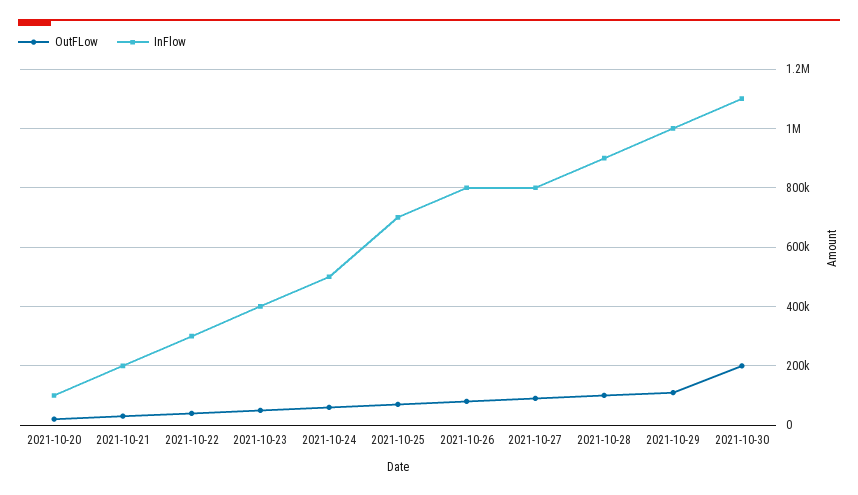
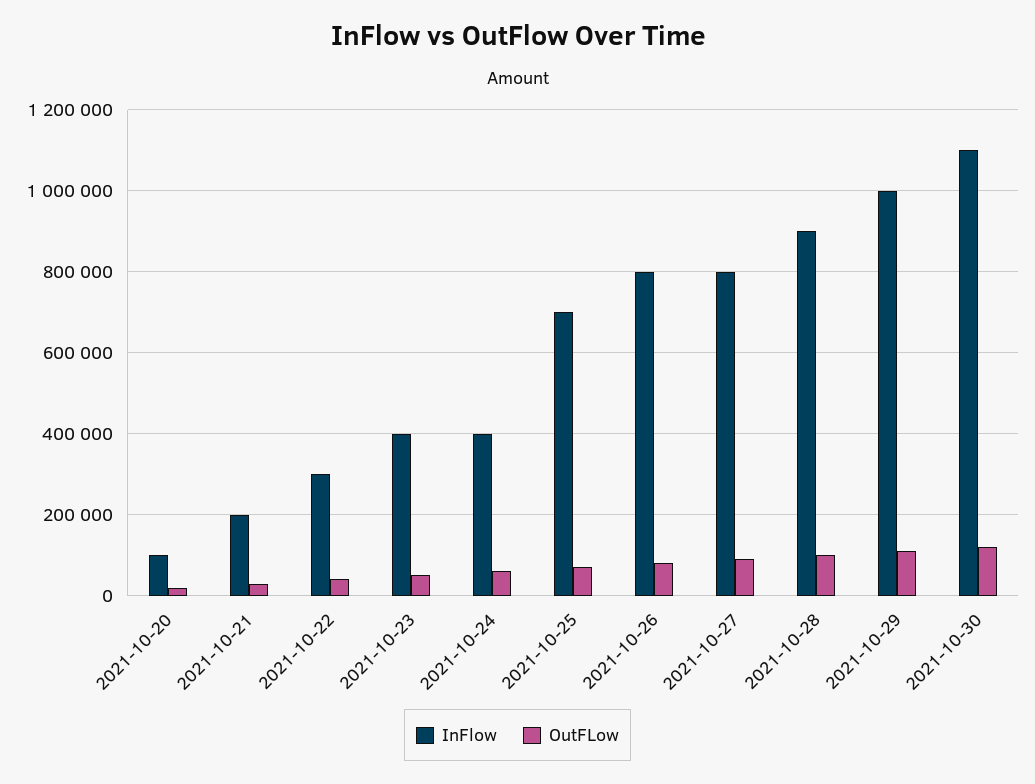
  {
    "OutFLow": {
      "2021-10-20": 20000,
      "2021-10-21": 40000,
      "2021-10-22": 40000,
      "2021-10-23": 60000,
      "2021-10-24": 60000,
      "2021-10-25": 80000,
      "2021-10-26": 80000,
      "2021-10-27": 100000,
      "2021-10-28": 100000,
      "2021-10-29": 120000,
-     "2021-10-30": 200000
+     "2021-10-30": 120000
    },
    "InFlow": {
      "2021-10-20": 100000,
      "2021-10-21": 200000,
      "2021-10-22": 300000,
      "2021-10-23": 400000,
-     "2021-10-24": 500000,
+     "2021-10-24": 400000,
      "2021-10-25": 700000,
      "2021-10-26": 800000,
      "2021-10-27": 800000,
      "2021-10-28": 900000,
      "2021-10-29": 1000000,
      "2021-10-30": 1100000
    }
  }

